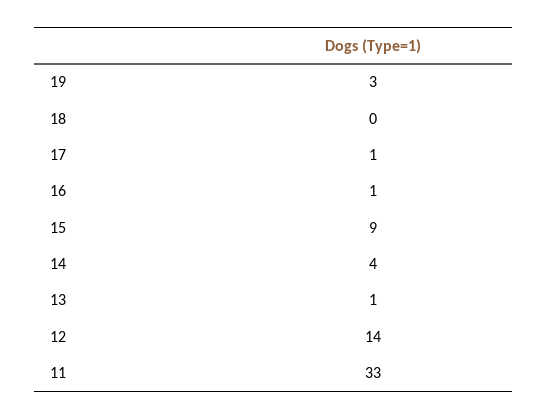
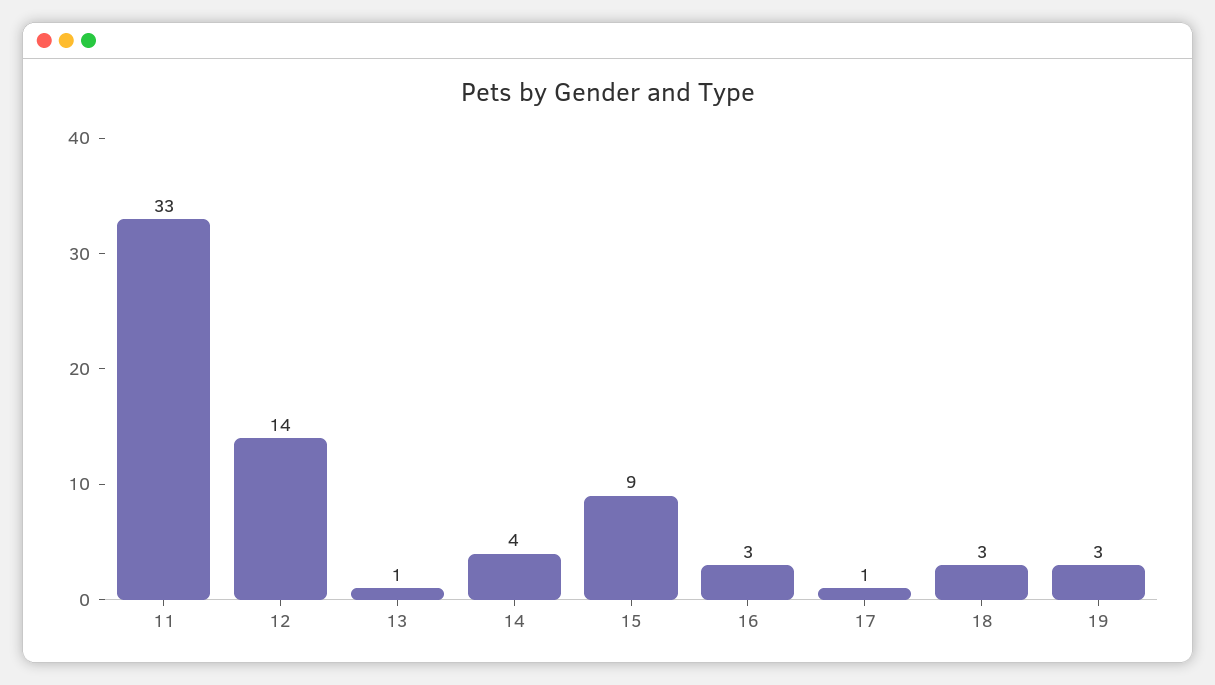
  {
    "19": 3,
-   "18": 0,
+   "18": 3,
    "17": 1,
-   "16": 1,
+   "16": 3,
    "15": 9,
    "14": 4,
    "13": 1,
    "12": 14,
    "11": 33
  }

